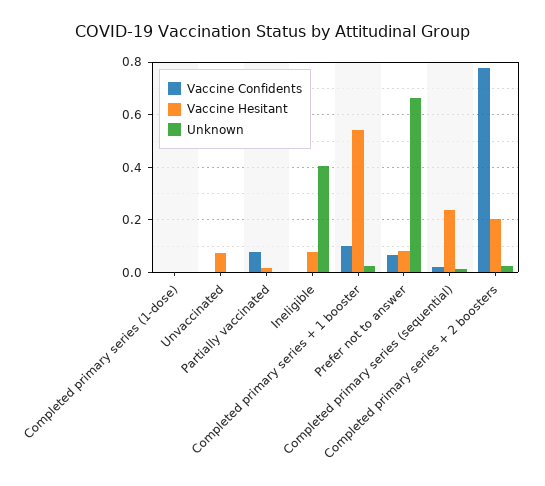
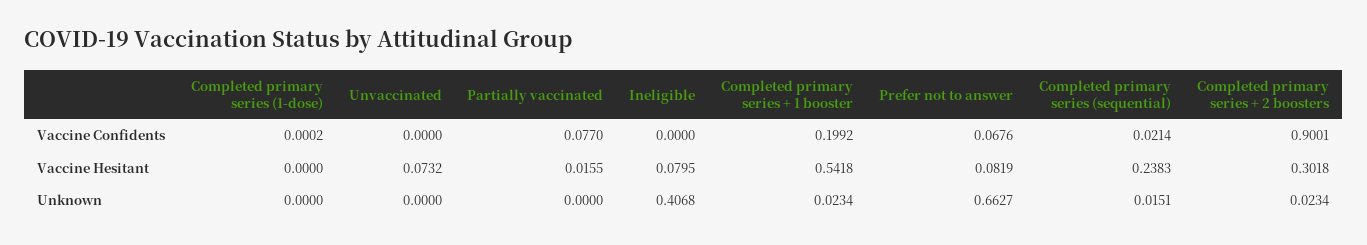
  {
    "Vaccine Confidents": {
      "Completed primary series (1-dose)": 0.0002,
      "Unvaccinated": 0,
      "Partially vaccinated": 0.077,
      "Ineligible": 0,
-     "Completed primary series + 1 booster": 0.1,
+     "Completed primary series + 1 booster": 0.1992,
      "Prefer not to answer": 0.0676,
      "Completed primary series (sequential)": 0.0214,
-     "Completed primary series + 2 boosters": 0.775
+     "Completed primary series + 2 boosters": 0.9001
    },
    "Vaccine Hesitant": {
      "Completed primary series (1-dose)": 0,
      "Unvaccinated": 0.0732,
      "Partially vaccinated": 0.0155,
      "Ineligible": 0.0795,
      "Completed primary series + 1 booster": 0.5418,
      "Prefer not to answer": 0.0819,
      "Completed primary series (sequential)": 0.2383,
-     "Completed primary series + 2 boosters": 0.2
+     "Completed primary series + 2 boosters": 0.3018
    },
    "Unknown": {
      "Completed primary series (1-dose)": 0,
      "Unvaccinated": 0,
      "Partially vaccinated": 0,
      "Ineligible": 0.4068,
      "Completed primary series + 1 booster": 0.0234,
      "Prefer not to answer": 0.6627,
      "Completed primary series (sequential)": 0.0151,
      "Completed primary series + 2 boosters": 0.0234
    }
  }

